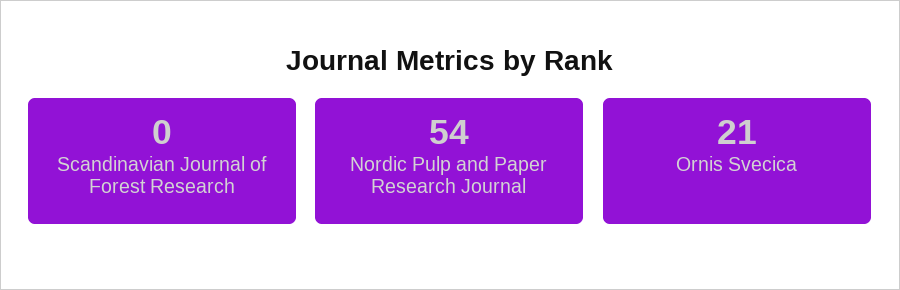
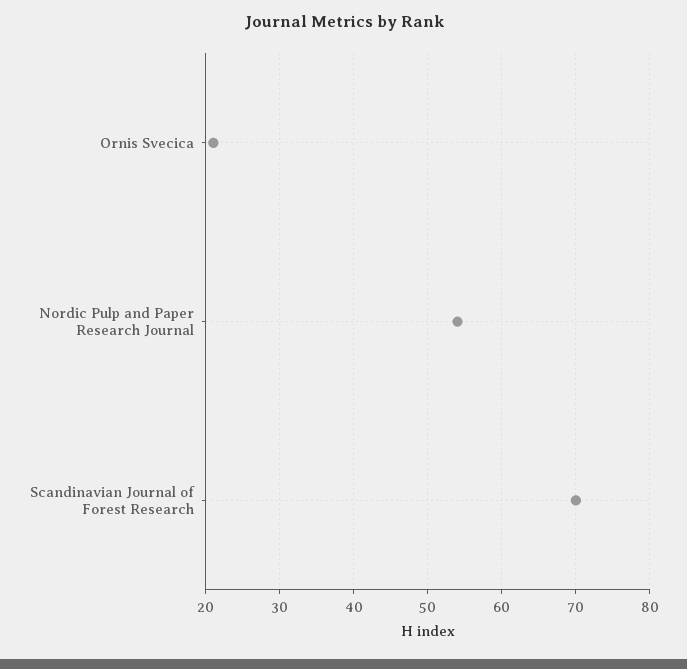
  {
-   "Scandinavian Journal of Forest Research": 0,
+   "Scandinavian Journal of Forest Research": 70,
    "Nordic Pulp and Paper Research Journal": 54,
    "Ornis Svecica": 21
  }

